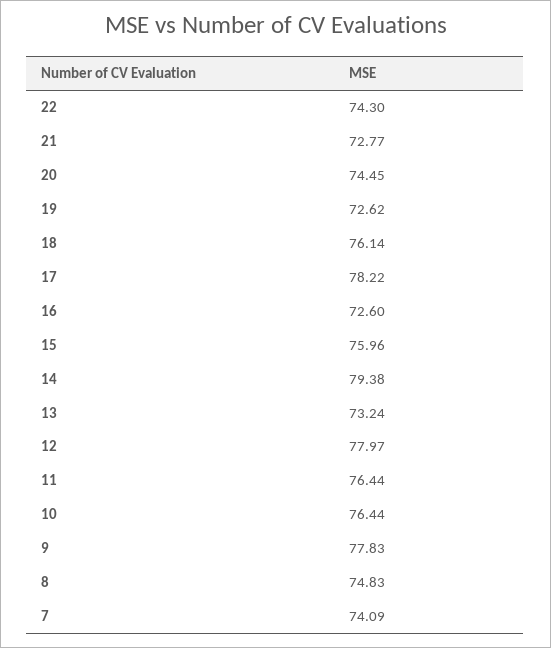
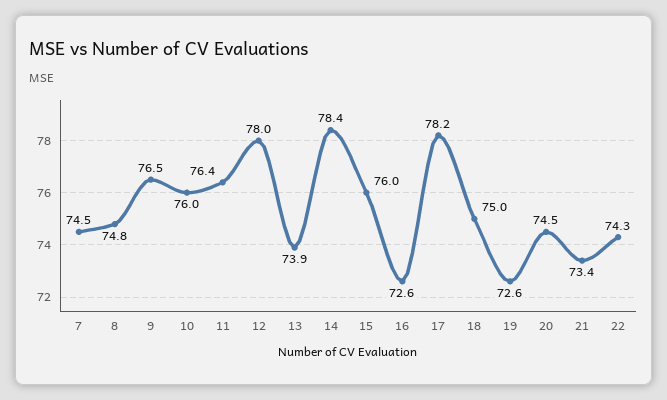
  {
    "22": 74.3,
-   "21": 72.77,
+   "21": 73.4,
    "20": 74.45,
    "19": 72.62,
-   "18": 76.14,
+   "18": 75,
    "17": 78.22,
    "16": 72.6,
    "15": 75.96,
-   "14": 79.38,
+   "14": 78.4,
-   "13": 73.24,
+   "13": 73.9,
    "12": 77.97,
    "11": 76.44,
-   "10": 76.44,
+   "10": 76,
-   "9": 77.83,
+   "9": 76.5,
    "8": 74.83,
-   "7": 74.09
+   "7": 74.5
  }

